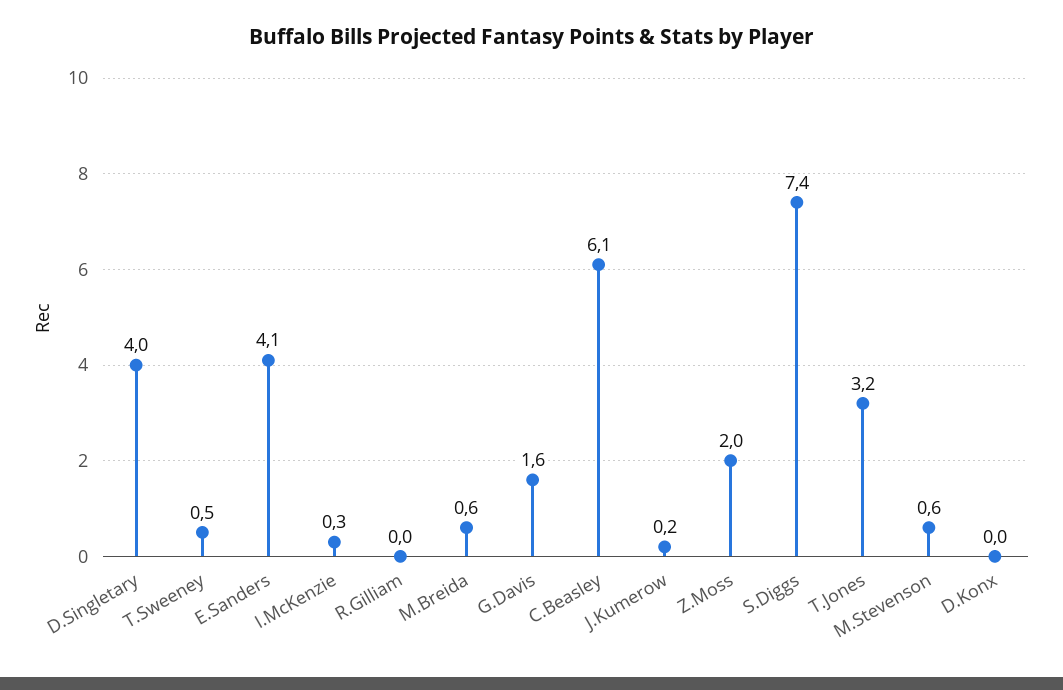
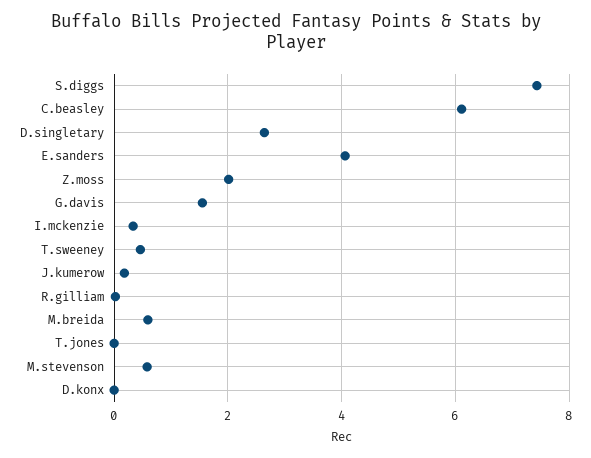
  {
-   "D.Singletary": 4,
+   "D.Singletary": 2.6,
    "T.Sweeney": 0.5,
    "E.Sanders": 4.1,
    "I.McKenzie": 0.3,
    "R.Gilliam": 0,
    "M.Breida": 0.6,
    "G.Davis": 1.6,
    "C.Beasley": 6.1,
    "J.Kumerow": 0.2,
    "Z.Moss": 2,
    "S.Diggs": 7.4,
-   "T.Jones": 3.2,
+   "T.Jones": 0,
    "M.Stevenson": 0.6,
    "D.Konx": 0
  }

